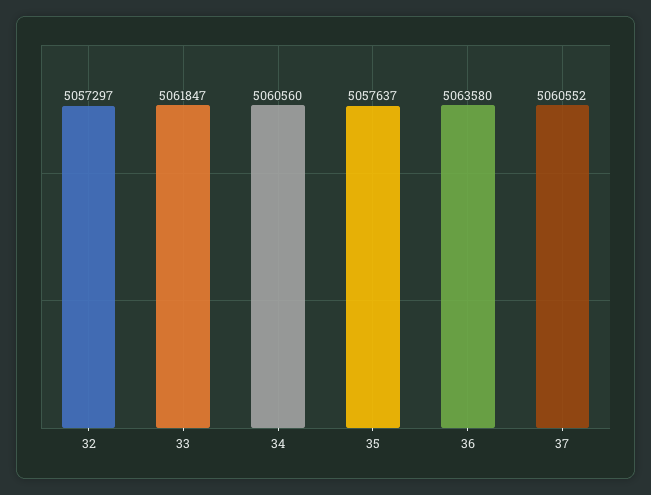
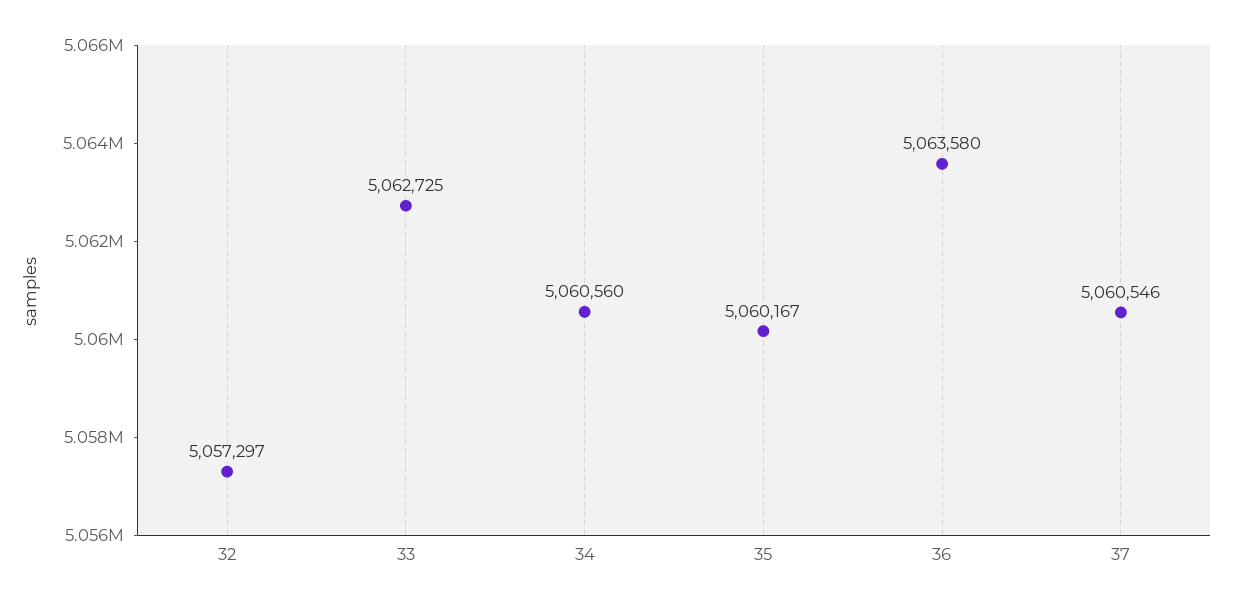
  {
    "32": 5057297,
-   "33": 5061847,
+   "33": 5062725,
    "34": 5060560,
-   "35": 5057637,
+   "35": 5060167,
    "36": 5063580,
-   "37": 5060552
+   "37": 5060546
  }

